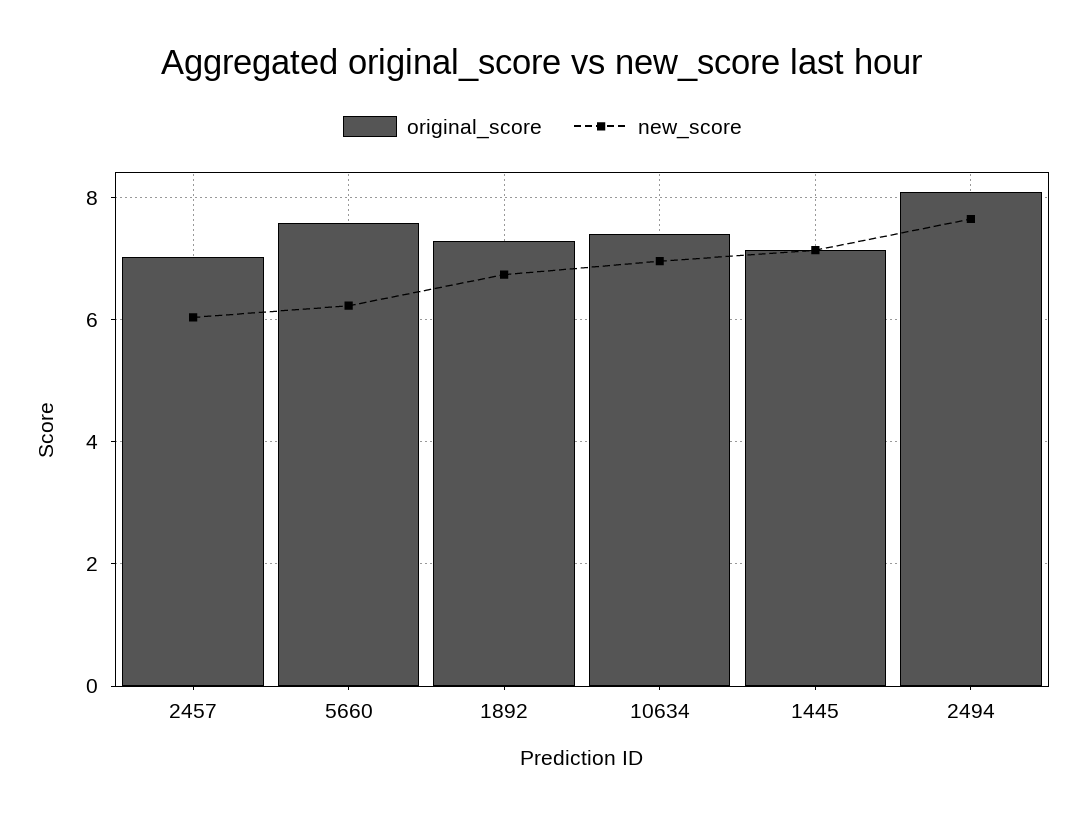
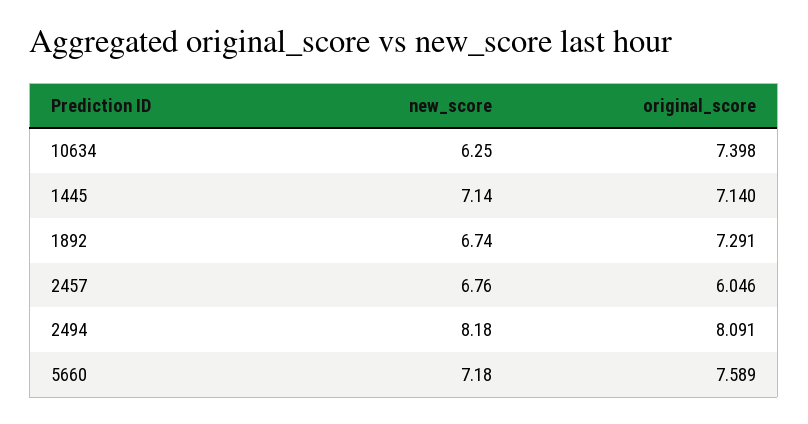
  {
    "original_score": {
-     "2457": 7,
+     "2457": 6.046,
      "5660": 7.589,
      "1892": 7.291,
      "10634": 7.398,
      "1445": 7.14,
      "2494": 8.091
    },
    "new_score": {
-     "2457": 6,
+     "2457": 6.76,
-     "5660": 6.2,
+     "5660": 7.18,
      "1892": 6.74,
-     "10634": 7,
+     "10634": 6.25,
      "1445": 7.14,
-     "2494": 7.6
+     "2494": 8.18
    }
  }

